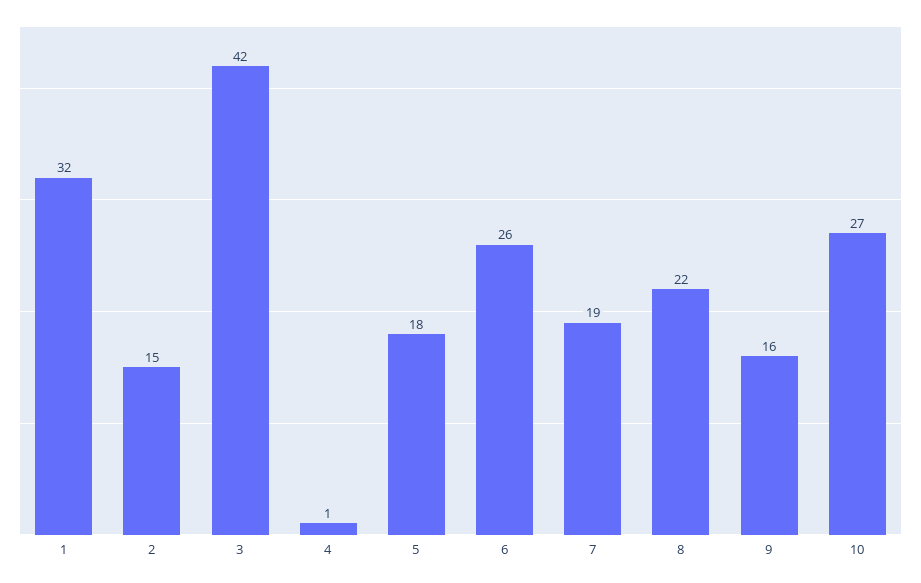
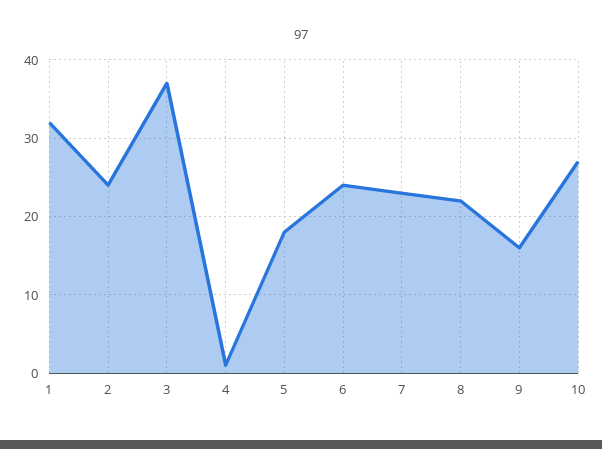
  {
    "1": 32,
-   "2": 15,
+   "2": 24,
-   "3": 42,
+   "3": 37,
    "4": 1,
    "5": 18,
-   "6": 26,
+   "6": 24,
-   "7": 19,
+   "7": 23,
    "8": 22,
    "9": 16,
    "10": 27
  }

